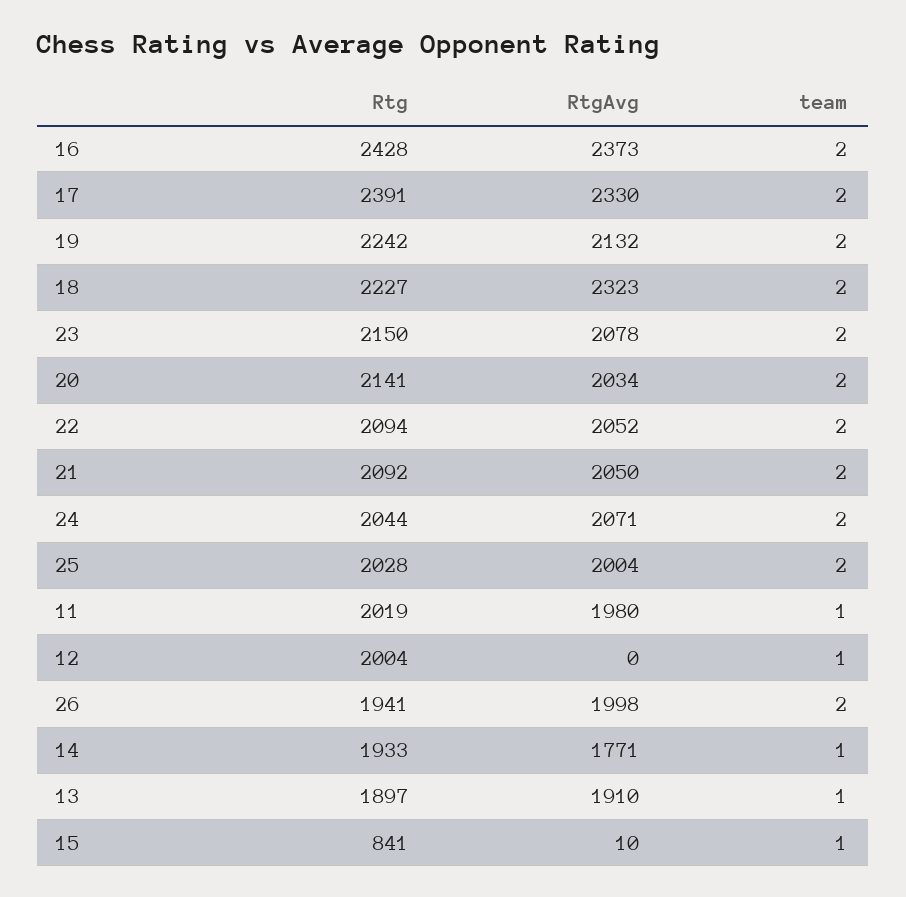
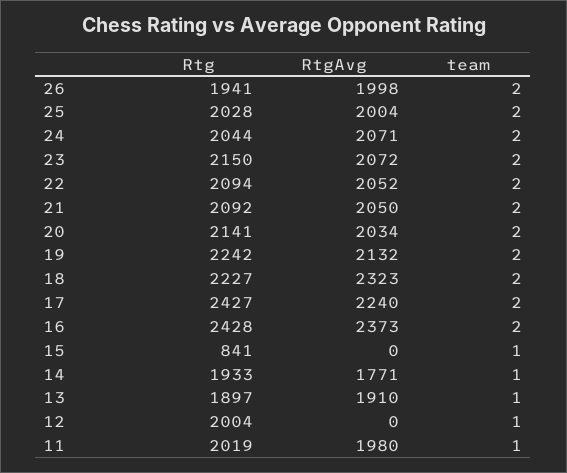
  {
    "Rtg": {
      "16": 2428,
-     "17": 2391,
+     "17": 2427,
      "19": 2242,
      "18": 2227,
      "23": 2150,
      "20": 2141,
      "22": 2094,
      "21": 2092,
      "24": 2044,
      "25": 2028,
      "11": 2019,
      "12": 2004,
      "26": 1941,
      "14": 1933,
      "13": 1897,
      "15": 841
    },
    "RtgAvg": {
      "16": 2373,
-     "17": 2330,
+     "17": 2240,
      "19": 2132,
      "18": 2323,
-     "23": 2078,
+     "23": 2072,
      "20": 2034,
      "22": 2052,
      "21": 2050,
      "24": 2071,
      "25": 2004,
      "11": 1980,
      "12": 0,
      "26": 1998,
      "14": 1771,
      "13": 1910,
-     "15": 10
+     "15": 0
    },
    "team": {
      "16": 2,
      "17": 2,
      "19": 2,
      "18": 2,
      "23": 2,
      "20": 2,
      "22": 2,
      "21": 2,
      "24": 2,
      "25": 2,
      "11": 1,
      "12": 1,
      "26": 2,
      "14": 1,
      "13": 1,
      "15": 1
    }
  }

